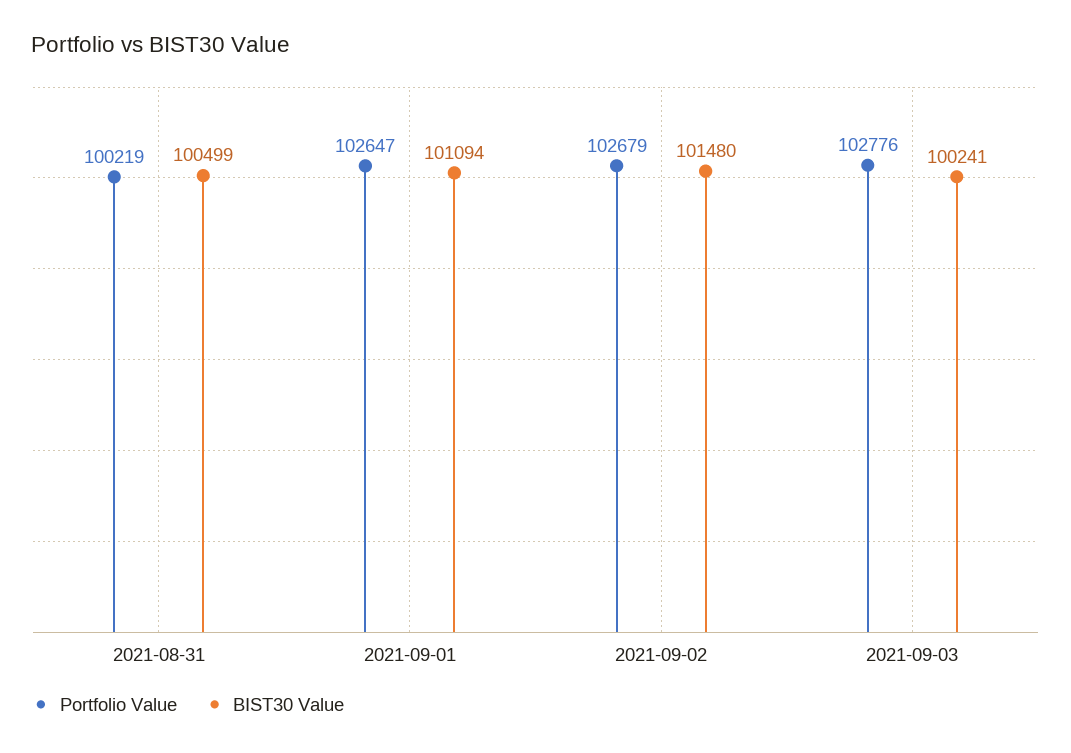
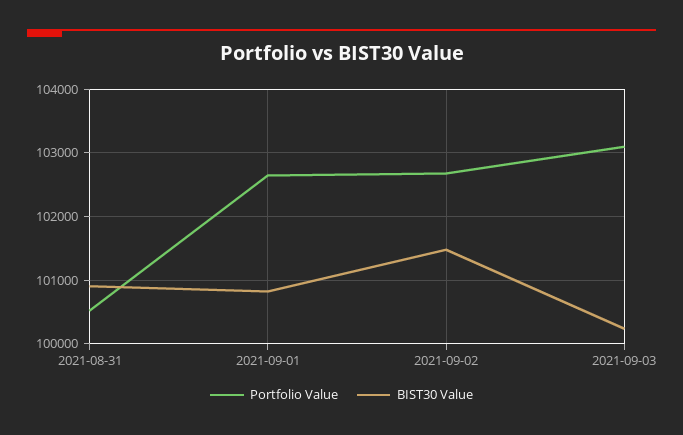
  {
    "Portfolio Value": {
-     "2021-08-31": 100219,
+     "2021-08-31": 100500,
      "2021-09-01": 102647,
      "2021-09-02": 102679,
-     "2021-09-03": 102776
+     "2021-09-03": 103100
    },
    "BIST30 Value": {
-     "2021-08-31": 100499,
+     "2021-08-31": 100900,
-     "2021-09-01": 101094,
+     "2021-09-01": 100800,
      "2021-09-02": 101480,
      "2021-09-03": 100241
    }
  }

